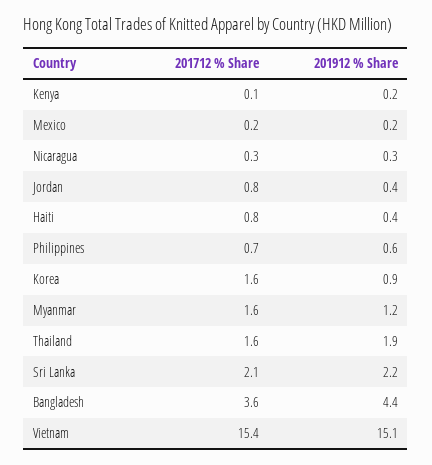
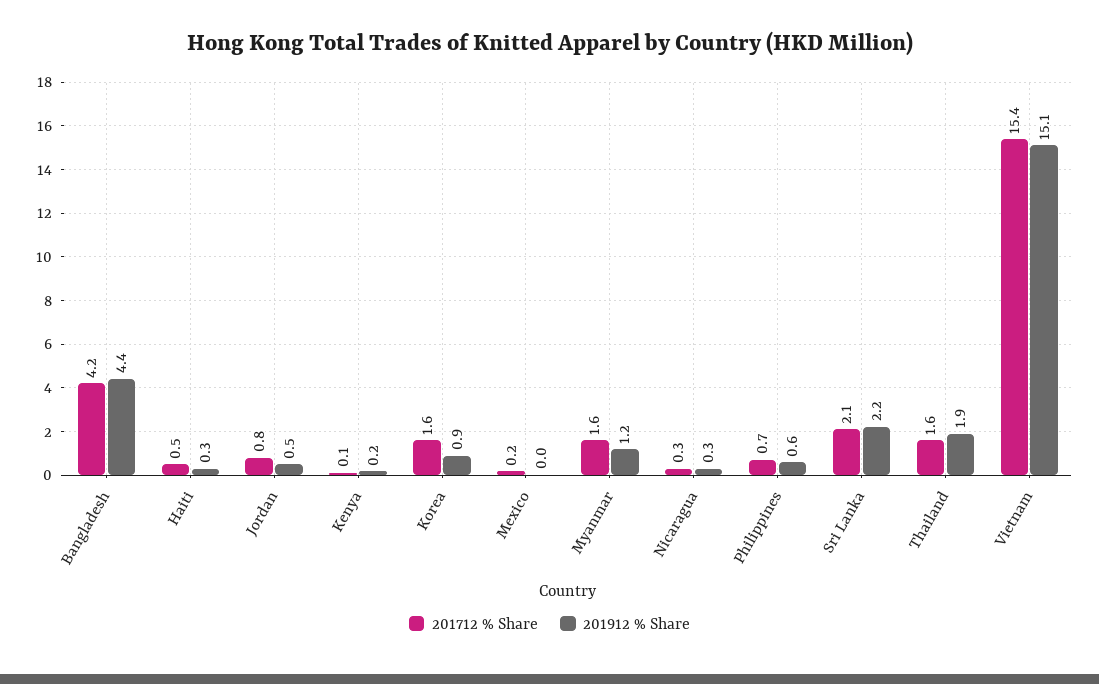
  {
    "201712 % Share": {
      "Kenya": 0.1,
      "Mexico": 0.2,
      "Nicaragua": 0.3,
      "Jordan": 0.8,
-     "Haiti": 0.8,
+     "Haiti": 0.5,
      "Philippines": 0.7,
      "Korea": 1.6,
      "Myanmar": 1.6,
      "Thailand": 1.6,
      "Sri Lanka": 2.1,
-     "Bangladesh": 3.6,
+     "Bangladesh": 4.2,
      "Vietnam": 15.4
    },
    "201912 % Share": {
      "Kenya": 0.2,
-     "Mexico": 0.2,
+     "Mexico": 0,
      "Nicaragua": 0.3,
-     "Jordan": 0.4,
+     "Jordan": 0.5,
-     "Haiti": 0.4,
+     "Haiti": 0.3,
      "Philippines": 0.6,
      "Korea": 0.9,
      "Myanmar": 1.2,
      "Thailand": 1.9,
      "Sri Lanka": 2.2,
      "Bangladesh": 4.4,
      "Vietnam": 15.1
    }
  }

